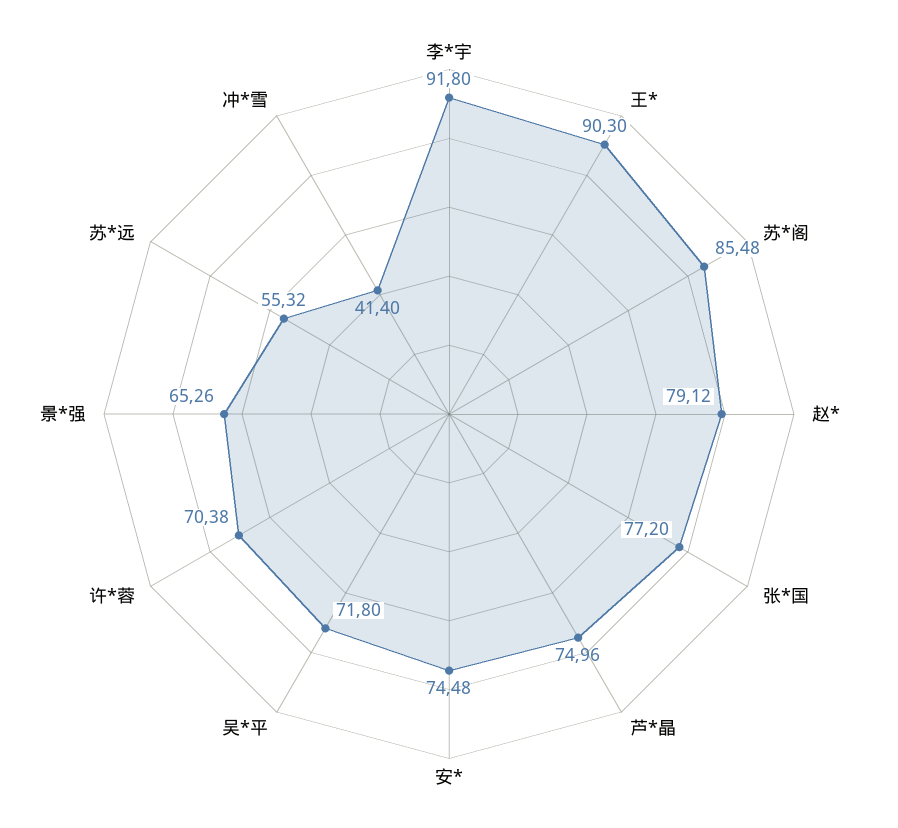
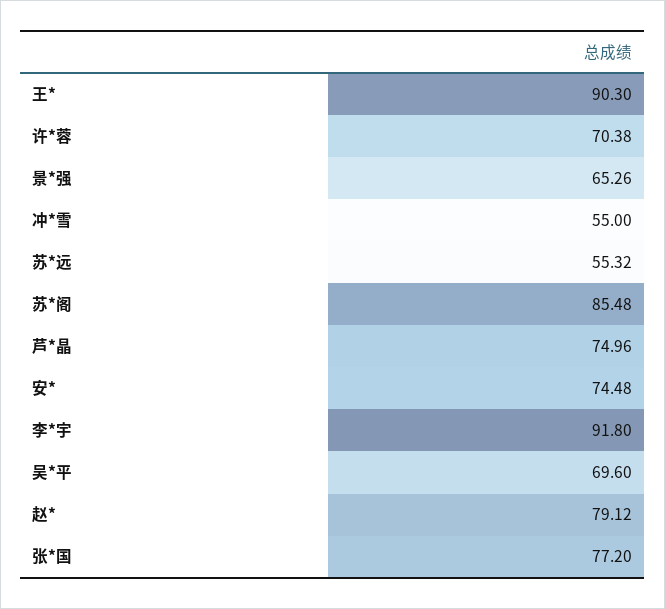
  {
    "李*宇": 91.8,
    "王*": 90.3,
    "苏*阁": 85.48,
    "赵*": 79.12,
    "张*国": 77.2,
    "芦*晶": 74.96,
    "安*": 74.48,
-   "吴*平": 71.8,
+   "吴*平": 69.6,
    "许*蓉": 70.38,
    "景*强": 65.26,
    "苏*远": 55.32,
-   "冲*雪": 41.4
+   "冲*雪": 55
  }

